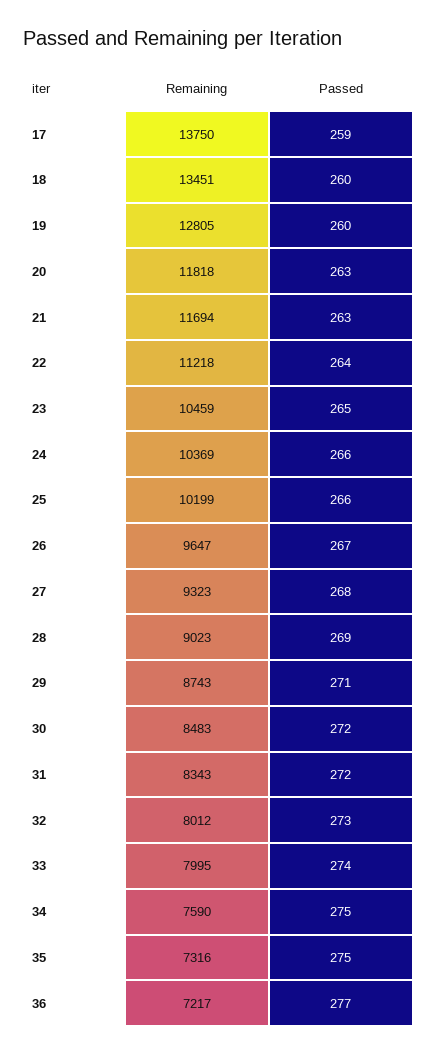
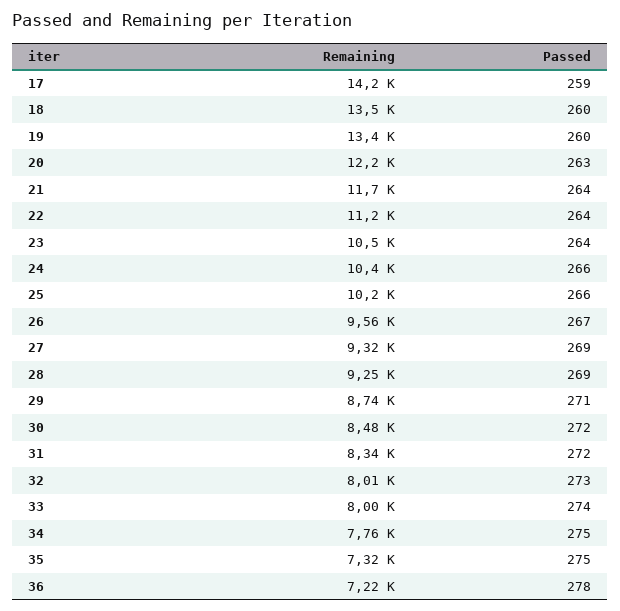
  {
    "Remaining": {
-     "17": 13750,
+     "17": 14200,
      "18": 13451,
-     "19": 12805,
+     "19": 13400,
-     "20": 11818,
+     "20": 12200,
      "21": 11694,
      "22": 11218,
      "23": 10459,
      "24": 10369,
      "25": 10199,
-     "26": 9647,
+     "26": 9560,
      "27": 9323,
-     "28": 9023,
+     "28": 9250,
      "29": 8743,
      "30": 8483,
      "31": 8343,
      "32": 8012,
      "33": 7995,
-     "34": 7590,
+     "34": 7760,
      "35": 7316,
      "36": 7217
    },
    "Passed": {
      "17": 259,
      "18": 260,
      "19": 260,
      "20": 263,
-     "21": 263,
+     "21": 264,
      "22": 264,
-     "23": 265,
+     "23": 264,
      "24": 266,
      "25": 266,
      "26": 267,
-     "27": 268,
+     "27": 269,
      "28": 269,
      "29": 271,
      "30": 272,
      "31": 272,
      "32": 273,
      "33": 274,
      "34": 275,
      "35": 275,
-     "36": 277
+     "36": 278
    }
  }

